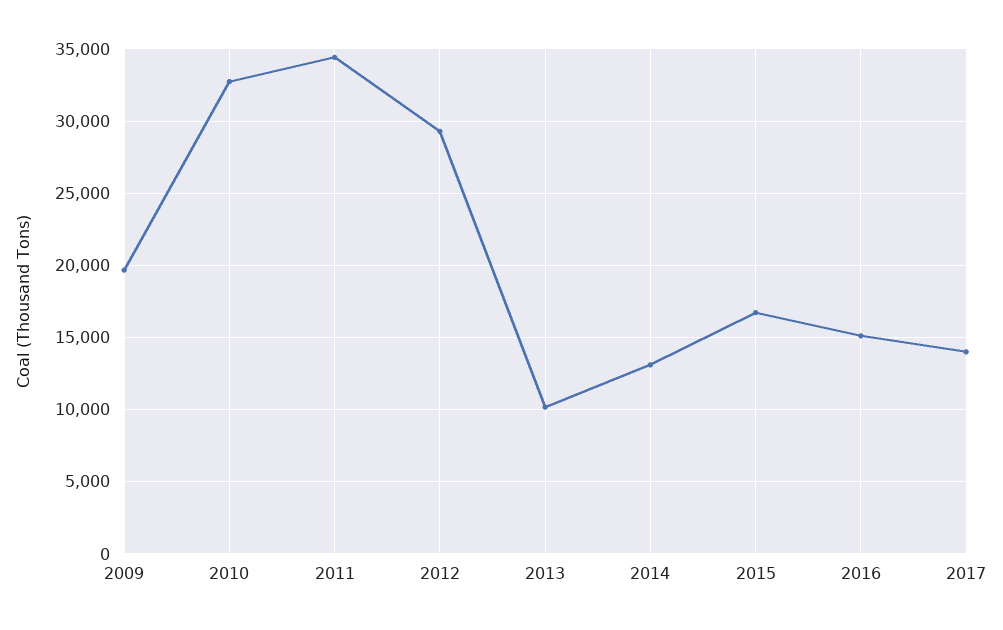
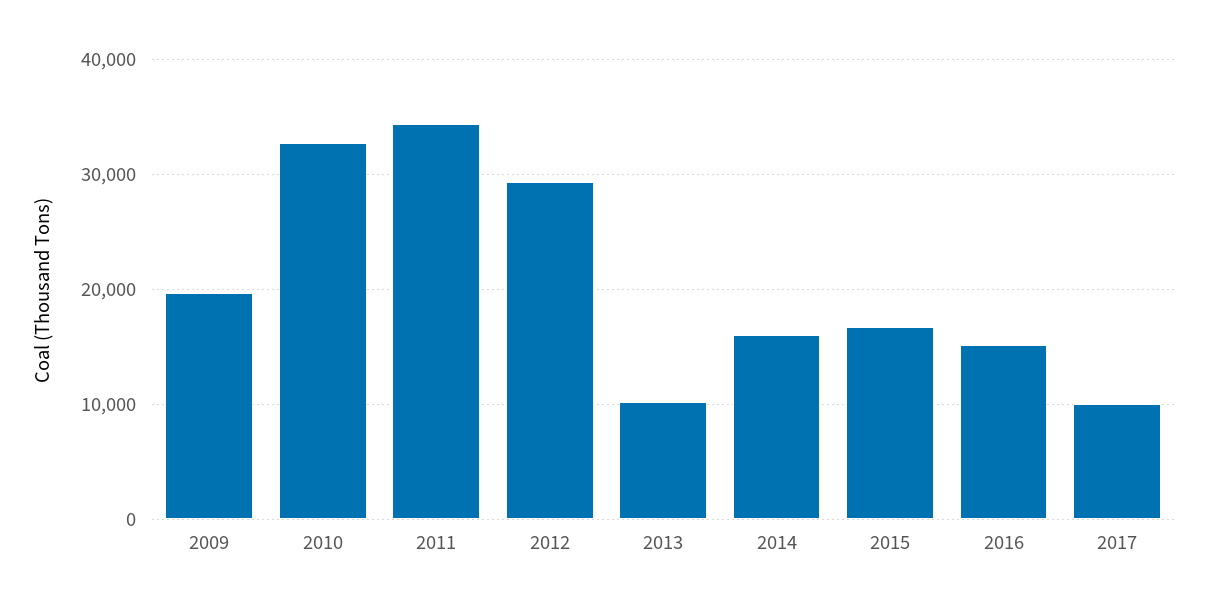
  {
    "2009": 19500,
    "2010": 32500,
    "2011": 34500,
    "2012": 29500,
    "2013": 10000,
-   "2014": 13000,
+   "2014": 16000,
    "2015": 16500,
    "2016": 15000,
-   "2017": 14000
+   "2017": 10000
  }

